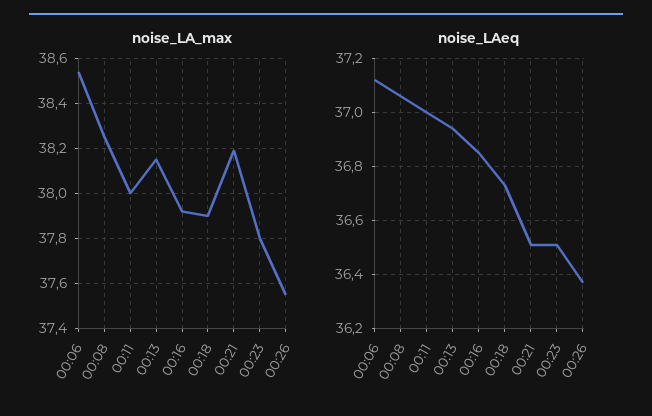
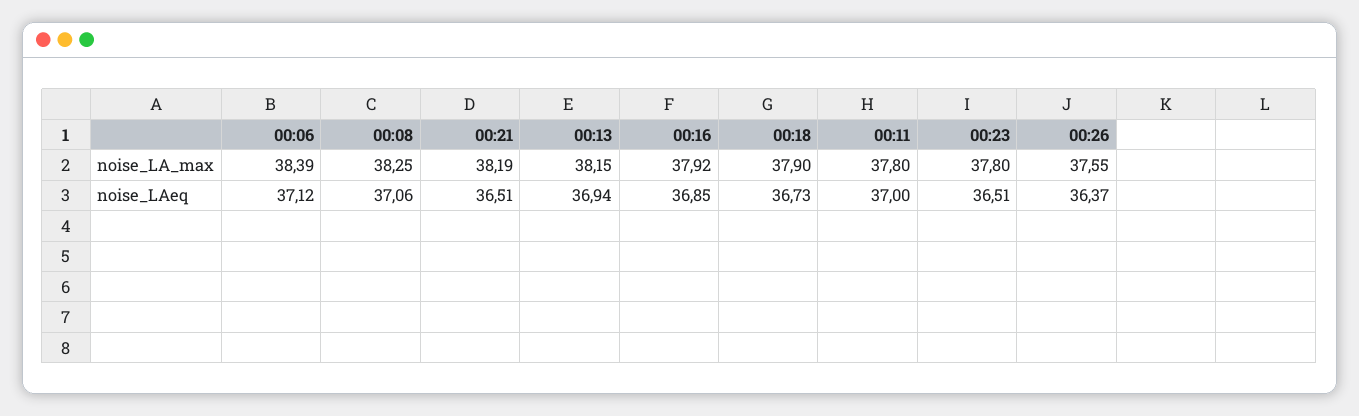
  {
    "noise_LA_max": {
-     "00:06": 38.55,
+     "00:06": 38.39,
      "00:08": 38.25,
-     "00:11": 38,
+     "00:11": 37.8,
      "00:13": 38.15,
      "00:16": 37.92,
      "00:18": 37.9,
      "00:21": 38.19,
      "00:23": 37.8,
      "00:26": 37.55
    },
    "noise_LAeq": {
      "00:06": 37.12,
      "00:08": 37.06,
      "00:11": 37,
      "00:13": 36.94,
      "00:16": 36.85,
      "00:18": 36.73,
      "00:21": 36.51,
      "00:23": 36.51,
      "00:26": 36.37
    }
  }

